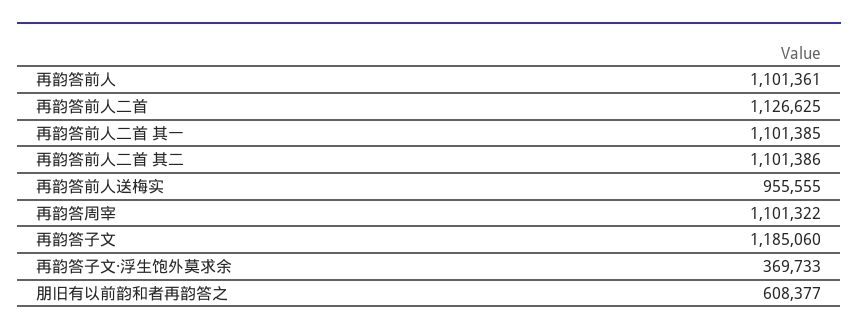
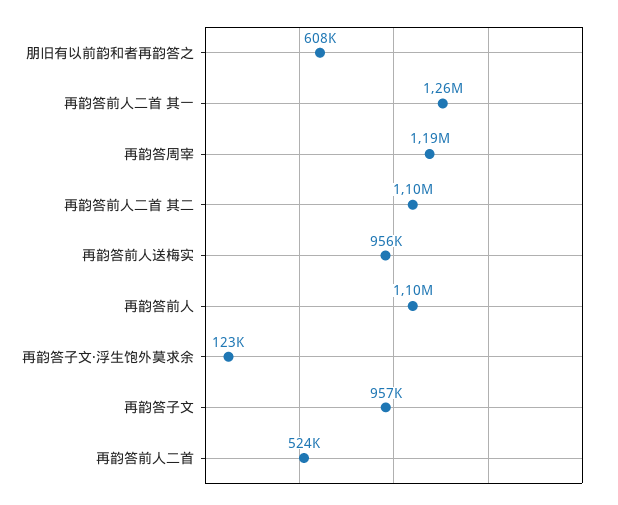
  {
    "再韵答前人": 1101361,
-   "再韵答前人二首": 1126625,
+   "再韵答前人二首": 524000,
-   "再韵答前人二首 其一": 1101385,
+   "再韵答前人二首 其一": 1260000,
    "再韵答前人二首 其二": 1101386,
    "再韵答前人送梅实": 955555,
-   "再韵答周宰": 1101322,
+   "再韵答周宰": 1190000,
-   "再韵答子文": 1185060,
+   "再韵答子文": 957000,
-   "再韵答子文·浮生饱外莫求余": 369733,
+   "再韵答子文·浮生饱外莫求余": 123000,
    "朋旧有以前韵和者再韵答之": 608377
  }

